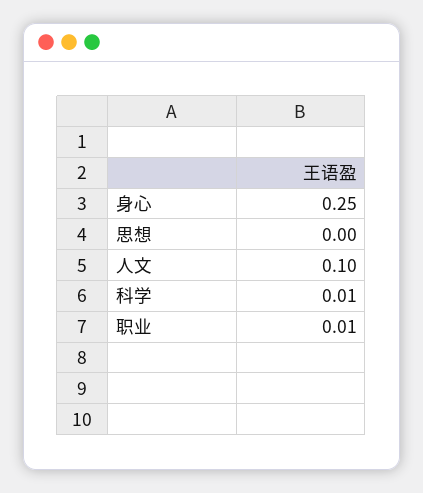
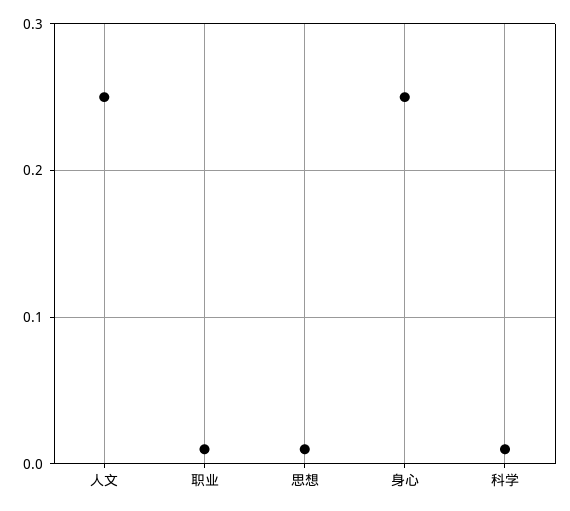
  {
    "身心": 0.25,
-   "思想": 0,
+   "思想": 0.01,
-   "人文": 0.1,
+   "人文": 0.25,
    "科学": 0.01,
    "职业": 0.01
  }

